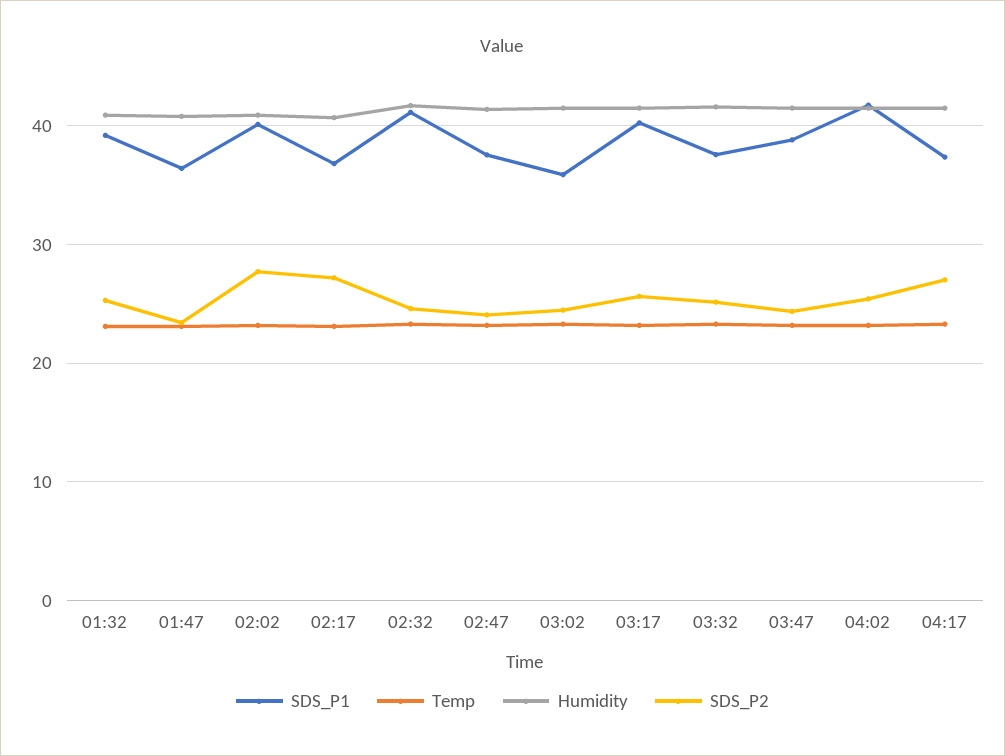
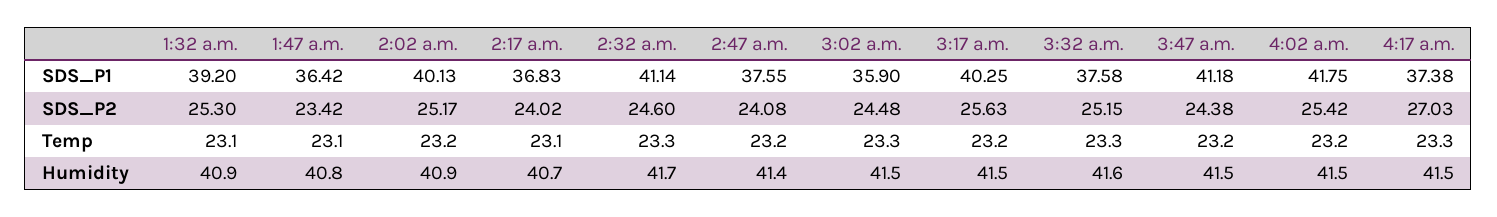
  {
    "SDS_P1": {
      "01:32": 39.2,
      "01:47": 36.42,
      "02:02": 40.13,
      "02:17": 36.83,
      "02:32": 41.14,
      "02:47": 37.55,
      "03:02": 35.9,
      "03:17": 40.25,
      "03:32": 37.58,
-     "03:47": 39,
+     "03:47": 41.18,
      "04:02": 41.75,
      "04:17": 37.38
    },
    "Temp": {
      "01:32": 23.1,
      "01:47": 23.1,
      "02:02": 23.2,
      "02:17": 23.1,
      "02:32": 23.3,
      "02:47": 23.2,
      "03:02": 23.3,
      "03:17": 23.2,
      "03:32": 23.3,
      "03:47": 23.2,
      "04:02": 23.2,
      "04:17": 23.3
    },
    "Humidity": {
      "01:32": 40.9,
      "01:47": 40.8,
      "02:02": 40.9,
      "02:17": 40.7,
      "02:32": 41.7,
      "02:47": 41.4,
      "03:02": 41.5,
      "03:17": 41.5,
      "03:32": 41.6,
      "03:47": 41.5,
      "04:02": 41.5,
      "04:17": 41.5
    },
    "SDS_P2": {
      "01:32": 25.3,
      "01:47": 23.42,
-     "02:02": 28,
+     "02:02": 25.17,
-     "02:17": 27,
+     "02:17": 24.02,
      "02:32": 24.6,
      "02:47": 24.08,
      "03:02": 24.48,
      "03:17": 25.63,
      "03:32": 25.15,
      "03:47": 24.38,
      "04:02": 25.42,
      "04:17": 27.03
    }
  }

